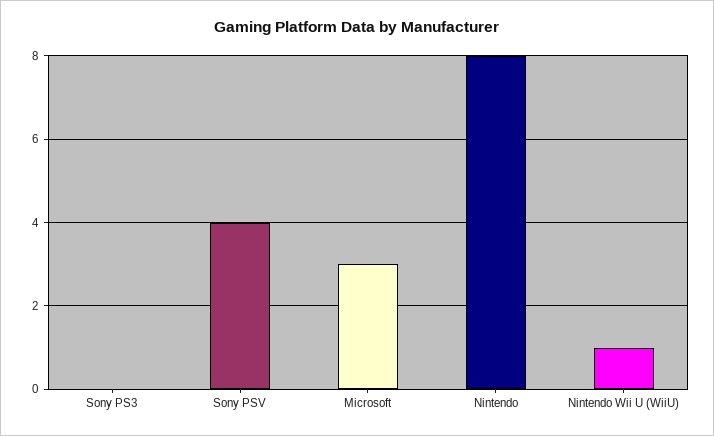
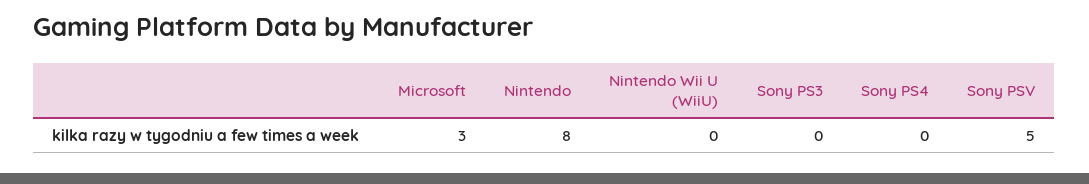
  {
    "Sony PS3": 0,
-   "Sony PSV": 4,
+   "Sony PSV": 5,
    "Microsoft": 3,
    "Nintendo": 8,
-   "Nintendo Wii U (WiiU)": 1
+   "Nintendo Wii U (WiiU)": 0,
+   "Sony PS4": 0
  }

